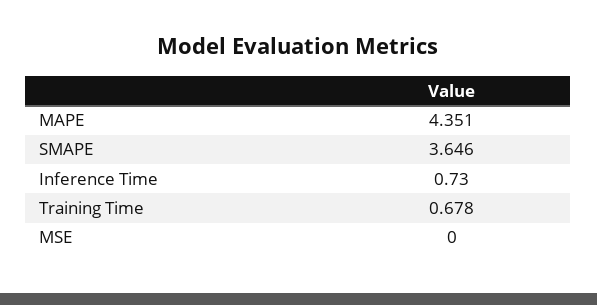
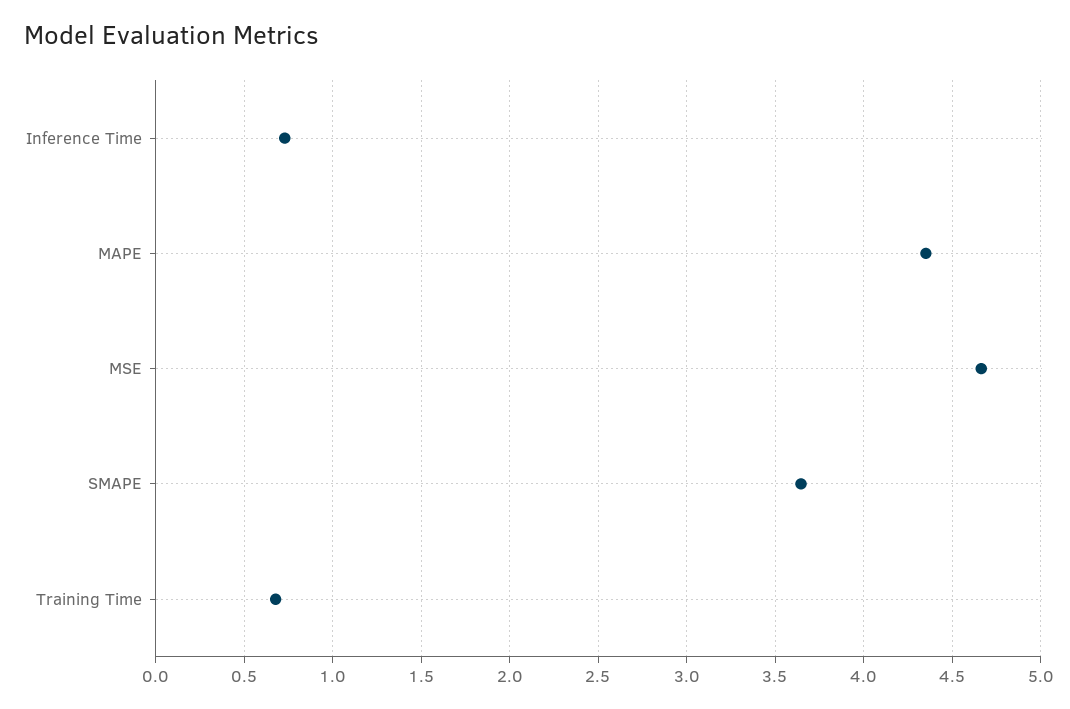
  {
    "MAPE": 4.351,
    "SMAPE": 3.646,
    "Inference Time": 0.73,
    "Training Time": 0.678,
-   "MSE": 0
+   "MSE": 4.65
  }

